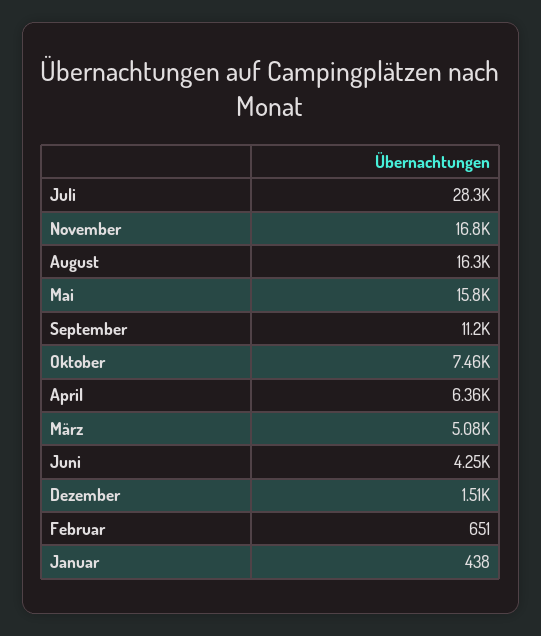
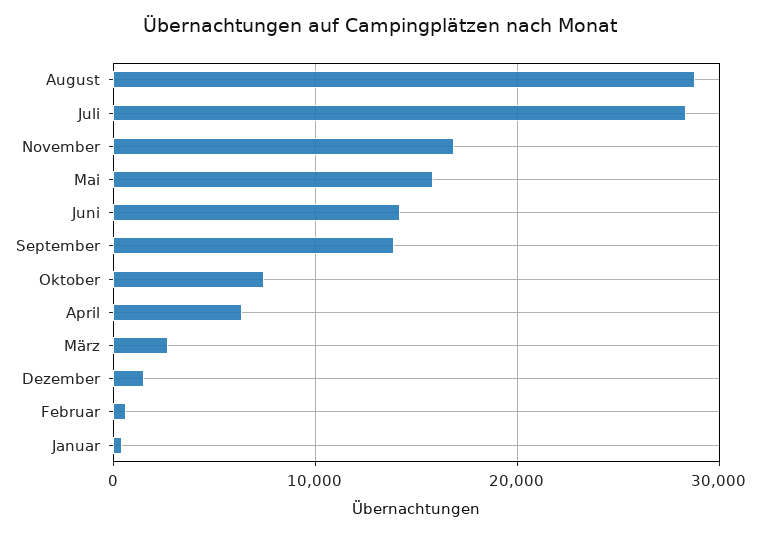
  {
    "Juli": 28300,
    "November": 16800,
-   "August": 16300,
+   "August": 29000,
    "Mai": 15800,
-   "September": 11200,
+   "September": 14000,
    "Oktober": 7460,
    "April": 6360,
-   "März": 5080,
+   "März": 3000,
-   "Juni": 4250,
+   "Juni": 14000,
    "Dezember": 1510,
    "Februar": 651,
    "Januar": 438
  }

